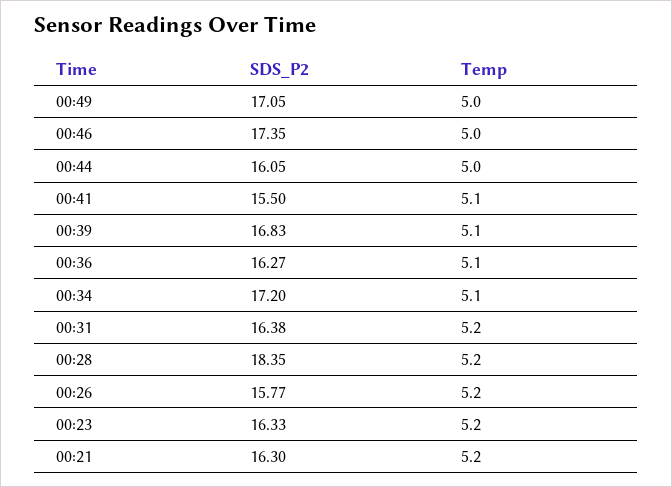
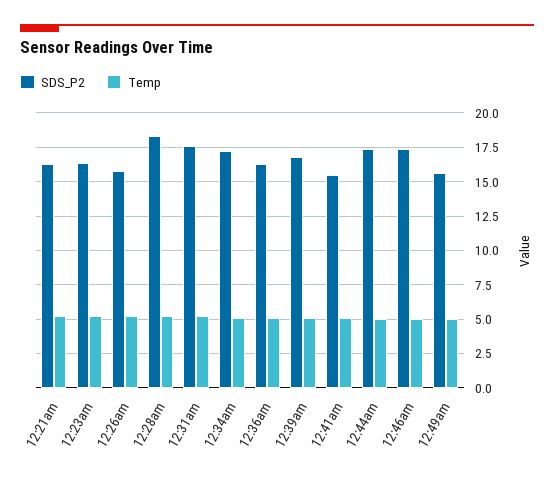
  {
    "SDS_P2": {
-     "00:49": 17.05,
+     "00:49": 15.5,
      "00:46": 17.35,
-     "00:44": 16.05,
+     "00:44": 17.5,
      "00:41": 15.5,
      "00:39": 16.83,
      "00:36": 16.27,
      "00:34": 17.2,
-     "00:31": 16.38,
+     "00:31": 17.5,
      "00:28": 18.35,
      "00:26": 15.77,
      "00:23": 16.33,
      "00:21": 16.3
    },
    "Temp": {
      "00:49": 5,
      "00:46": 5,
      "00:44": 5,
      "00:41": 5.1,
      "00:39": 5.1,
      "00:36": 5.1,
      "00:34": 5.1,
      "00:31": 5.2,
      "00:28": 5.2,
      "00:26": 5.2,
      "00:23": 5.2,
      "00:21": 5.2
    }
  }

